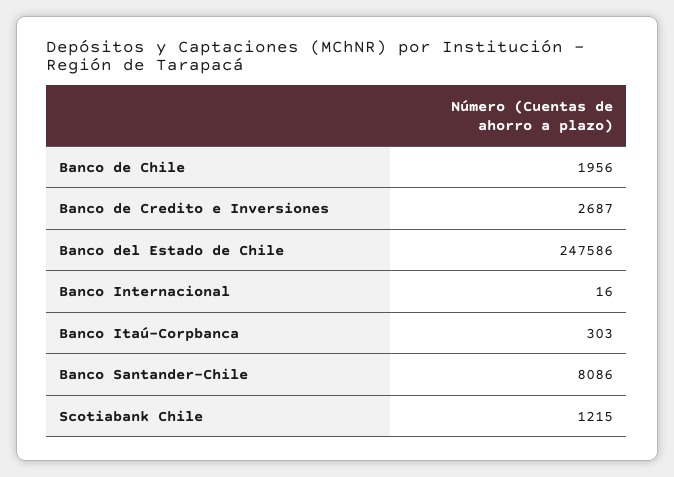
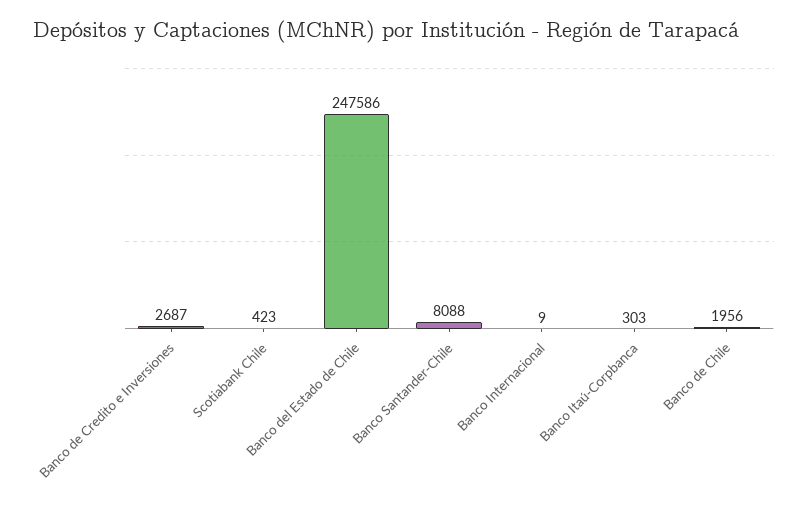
  {
    "Banco de Chile": 1956,
    "Banco de Credito e Inversiones": 2687,
    "Banco del Estado de Chile": 247586,
-   "Banco Internacional": 16,
+   "Banco Internacional": 9,
    "Banco Itaú-Corpbanca": 303,
-   "Banco Santander-Chile": 8086,
+   "Banco Santander-Chile": 8088,
-   "Scotiabank Chile": 1215
+   "Scotiabank Chile": 423
  }

